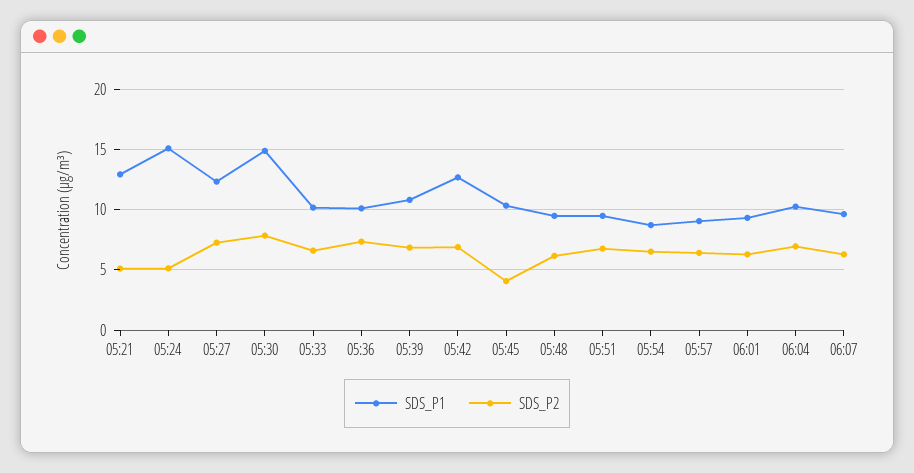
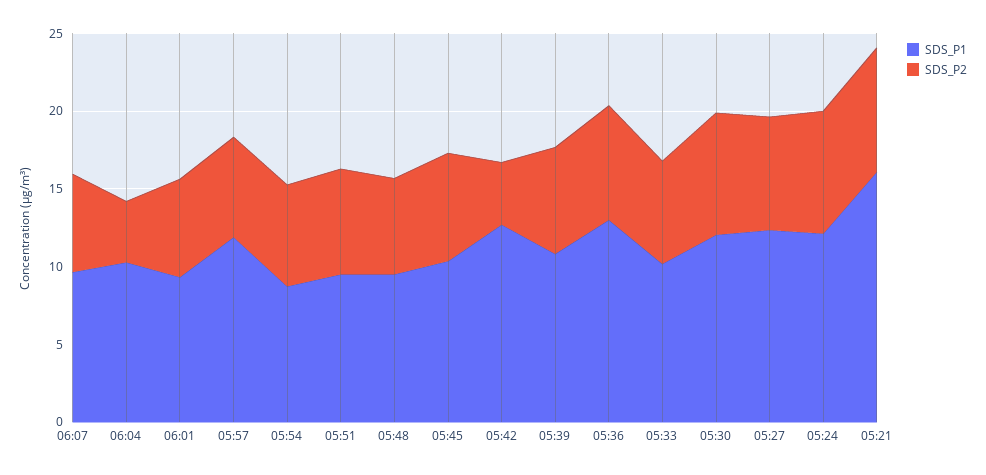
  {
    "SDS_P1": {
-     "05:21": 13,
+     "05:21": 16,
-     "05:24": 15,
+     "05:24": 12,
      "05:27": 12.5,
-     "05:30": 15,
+     "05:30": 12,
      "05:33": 10,
-     "05:36": 10,
+     "05:36": 13,
      "05:39": 11,
      "05:42": 12.5,
      "05:45": 10.5,
      "05:48": 9.5,
      "05:51": 9.5,
      "05:54": 8.5,
-     "05:57": 9,
+     "05:57": 12,
      "06:01": 9.5,
      "06:04": 10.5,
      "06:07": 9.5
    },
    "SDS_P2": {
-     "05:21": 5,
+     "05:21": 8,
-     "05:24": 5,
+     "05:24": 8,
      "05:27": 7.5,
      "05:30": 8,
      "05:33": 6.5,
      "05:36": 7.5,
      "05:39": 7,
-     "05:42": 7,
+     "05:42": 4,
-     "05:45": 4,
+     "05:45": 7,
      "05:48": 6,
      "05:51": 7,
      "05:54": 6.5,
      "05:57": 6.5,
      "06:01": 6.5,
-     "06:04": 7,
+     "06:04": 4,
      "06:07": 6.5
    }
  }

